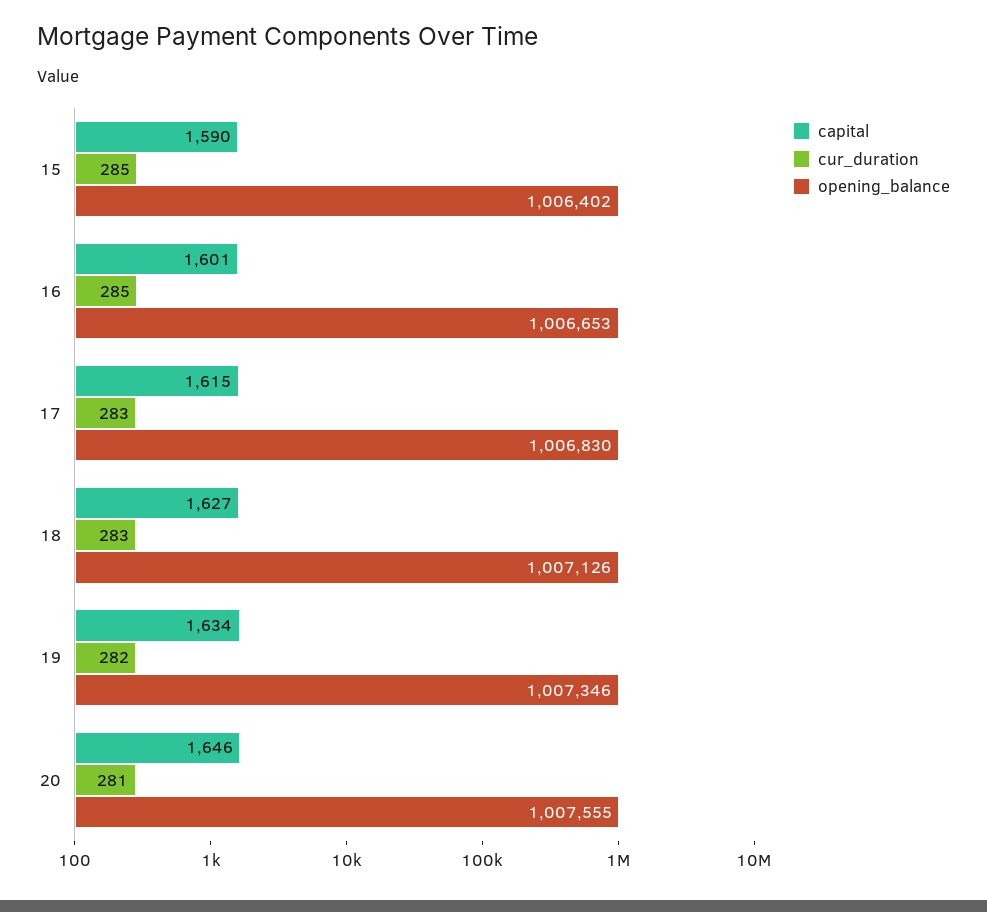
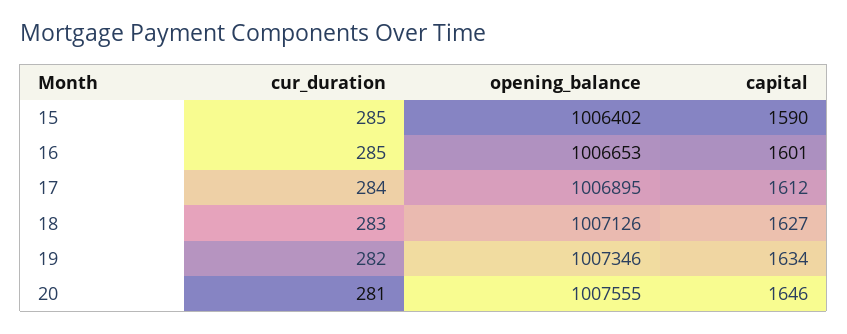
  {
    "capital": {
      "15": 1590,
      "16": 1601,
-     "17": 1615,
+     "17": 1612,
      "18": 1627,
      "19": 1634,
      "20": 1646
    },
    "cur_duration": {
      "15": 285,
      "16": 285,
-     "17": 283,
+     "17": 284,
      "18": 283,
      "19": 282,
      "20": 281
    },
    "opening_balance": {
      "15": 1006402,
      "16": 1006653,
-     "17": 1006830,
+     "17": 1006895,
      "18": 1007126,
      "19": 1007346,
      "20": 1007555
    }
  }

